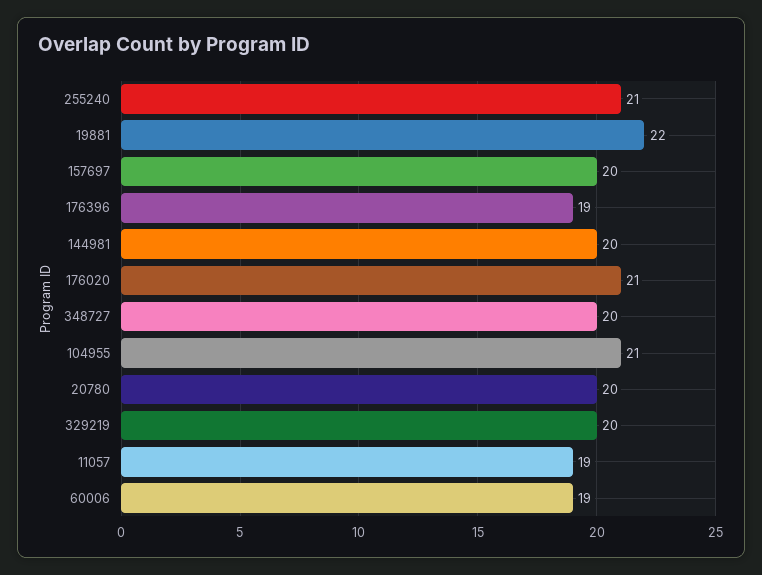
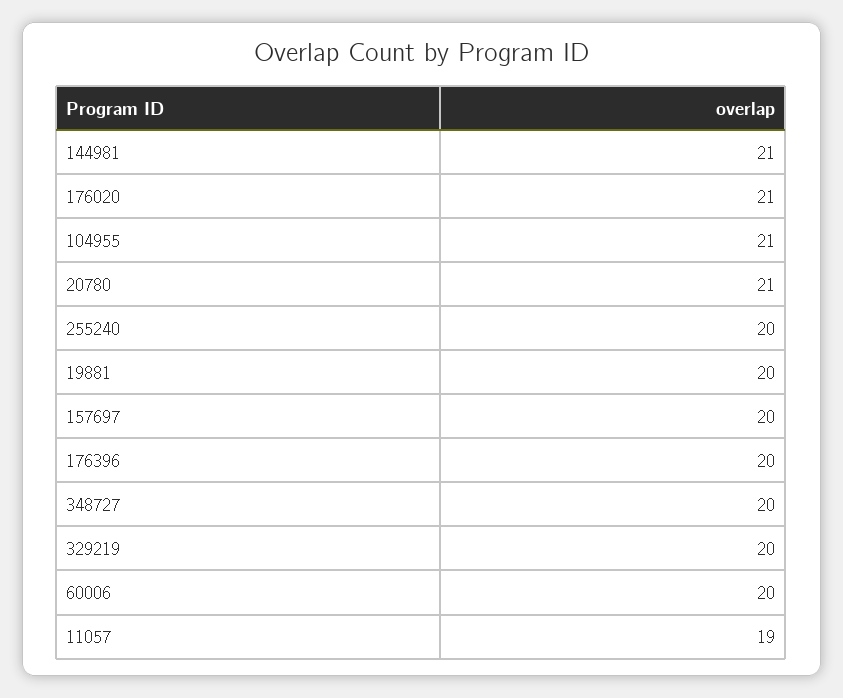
  {
-   "255240": 21,
+   "255240": 20,
-   "19881": 22,
+   "19881": 20,
    "157697": 20,
-   "176396": 19,
+   "176396": 20,
-   "144981": 20,
+   "144981": 21,
    "176020": 21,
    "348727": 20,
    "104955": 21,
-   "20780": 20,
+   "20780": 21,
    "329219": 20,
    "11057": 19,
-   "60006": 19
+   "60006": 20
  }

